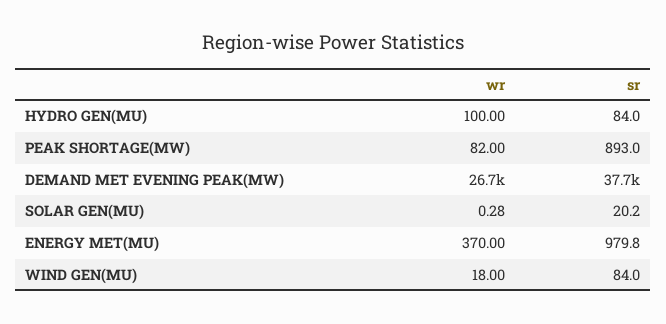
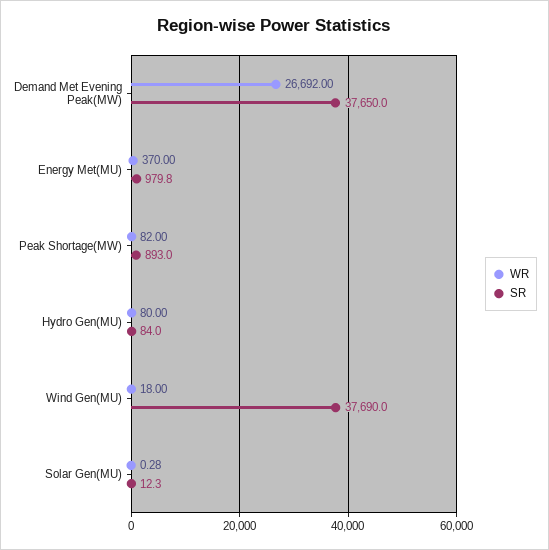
  {
    "wr": {
-     "HYDRO GEN(MU)": 100,
+     "HYDRO GEN(MU)": 80,
      "PEAK SHORTAGE(MW)": 82,
      "DEMAND MET EVENING PEAK(MW)": 26692,
      "SOLAR GEN(MU)": 0.28,
      "ENERGY MET(MU)": 370,
      "WIND GEN(MU)": 18
    },
    "sr": {
      "HYDRO GEN(MU)": 84,
      "PEAK SHORTAGE(MW)": 893,
      "DEMAND MET EVENING PEAK(MW)": 37650,
-     "SOLAR GEN(MU)": 20.2,
+     "SOLAR GEN(MU)": 12.3,
      "ENERGY MET(MU)": 979.8,
-     "WIND GEN(MU)": 84
+     "WIND GEN(MU)": 37690
    }
  }

